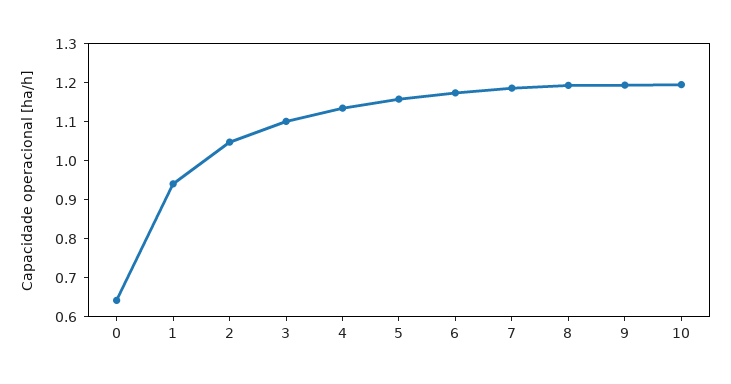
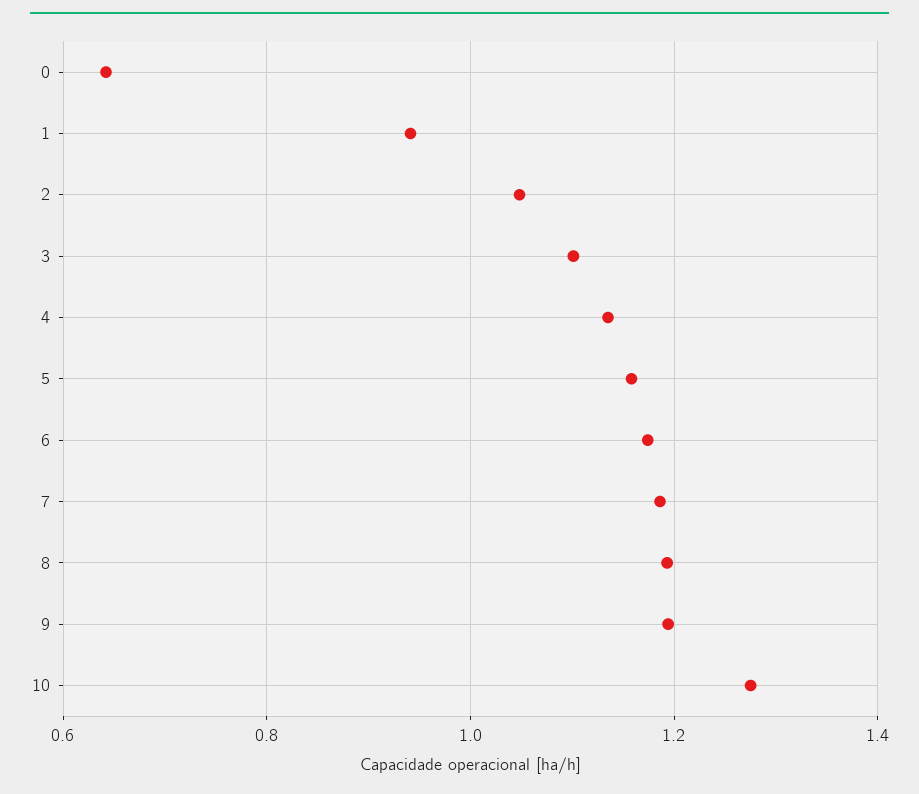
  {
    "0": 0.64,
    "1": 0.94,
    "2": 1.04,
    "3": 1.1,
    "4": 1.14,
    "5": 1.16,
    "6": 1.18,
    "7": 1.18,
    "8": 1.2,
    "9": 1.2,
-   "10": 1.2
+   "10": 1.28
  }

